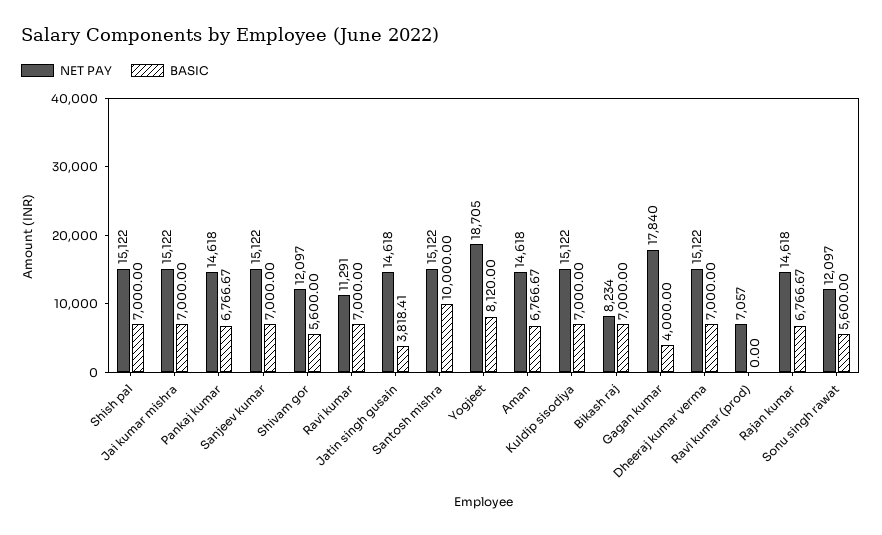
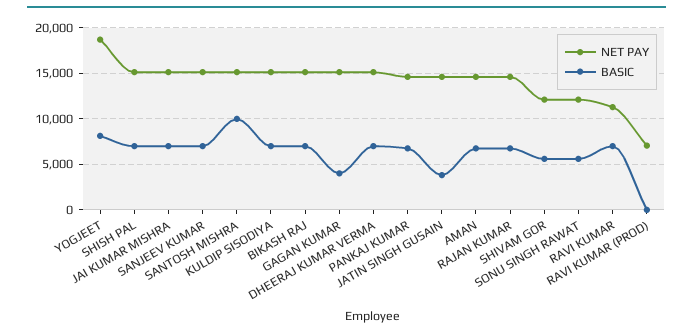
  {
    "NET PAY": {
      "Shish pal": 15122,
      "Jai kumar mishra": 15122,
      "Pankaj kumar": 14618,
      "Sanjeev kumar": 15122,
      "Shivam gor": 12097,
      "Ravi kumar": 11291,
      "Jatin singh gusain": 14618,
      "Santosh mishra": 15122,
      "Yogjeet": 18705,
      "Aman": 14618,
      "Kuldip sisodiya": 15122,
-     "Bikash raj": 8234,
+     "Bikash raj": 15000,
-     "Gagan kumar": 17840,
+     "Gagan kumar": 15000,
      "Dheeraj kumar verma": 15122,
      "Ravi kumar (prod)": 7057,
      "Rajan kumar": 14618,
      "Sonu singh rawat": 12097
    },
    "BASIC": {
      "Shish pal": 7000,
      "Jai kumar mishra": 7000,
      "Pankaj kumar": 6766.67,
      "Sanjeev kumar": 7000,
      "Shivam gor": 5600,
      "Ravi kumar": 7000,
      "Jatin singh gusain": 3818.41,
      "Santosh mishra": 10000,
      "Yogjeet": 8120,
      "Aman": 6766.67,
      "Kuldip sisodiya": 7000,
      "Bikash raj": 7000,
      "Gagan kumar": 4000,
      "Dheeraj kumar verma": 7000,
      "Ravi kumar (prod)": 0,
      "Rajan kumar": 6766.67,
      "Sonu singh rawat": 5600
    }
  }

